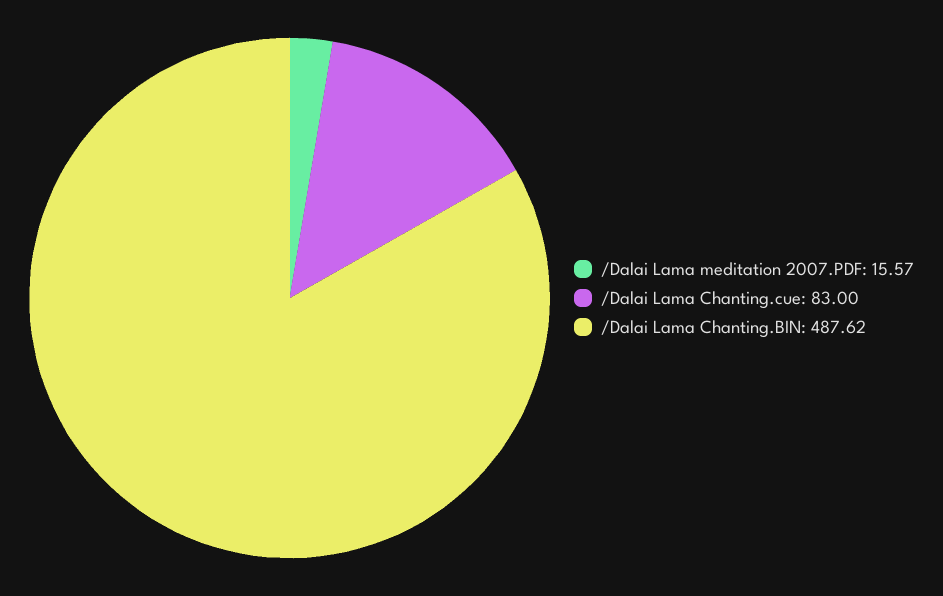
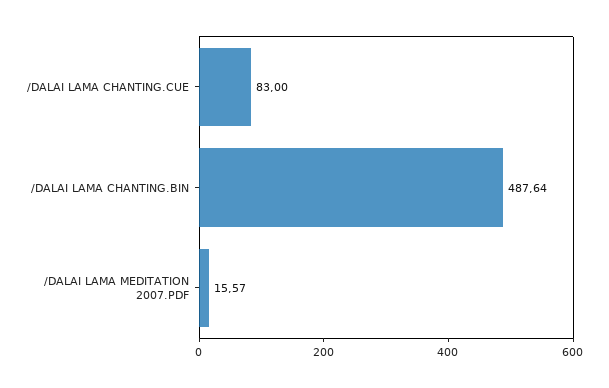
  {
    "/Dalai Lama meditation 2007.PDF": 15.57,
    "/Dalai Lama Chanting.cue": 83,
-   "/Dalai Lama Chanting.BIN": 487.62
+   "/Dalai Lama Chanting.BIN": 487.64
  }

